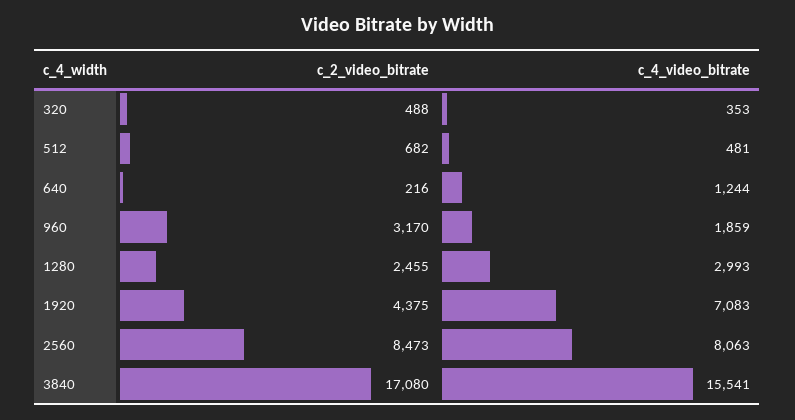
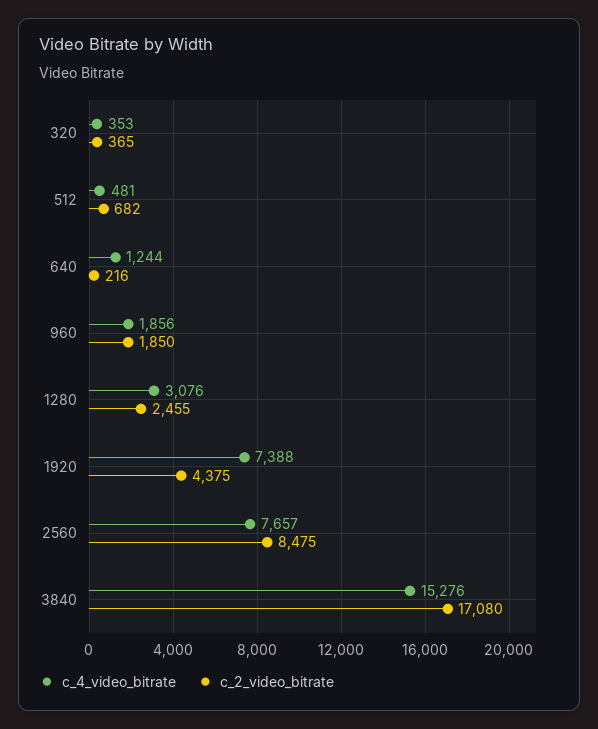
  {
    "c_2_video_bitrate": {
-     "320": 488,
+     "320": 365,
      "512": 682,
      "640": 216,
-     "960": 3170,
+     "960": 1850,
      "1280": 2455,
      "1920": 4375,
-     "2560": 8473,
+     "2560": 8475,
      "3840": 17080
    },
    "c_4_video_bitrate": {
      "320": 353,
      "512": 481,
      "640": 1244,
-     "960": 1859,
+     "960": 1856,
-     "1280": 2993,
+     "1280": 3076,
-     "1920": 7083,
+     "1920": 7388,
-     "2560": 8063,
+     "2560": 7657,
-     "3840": 15541
+     "3840": 15276
    }
  }

